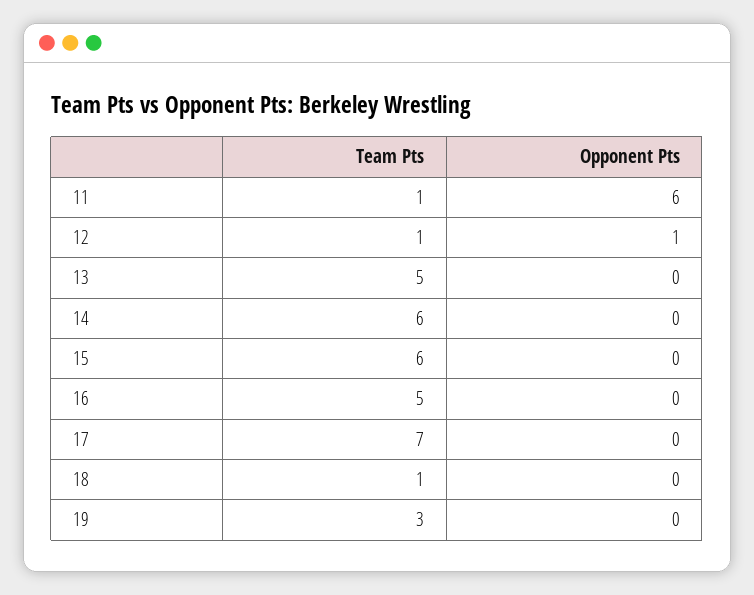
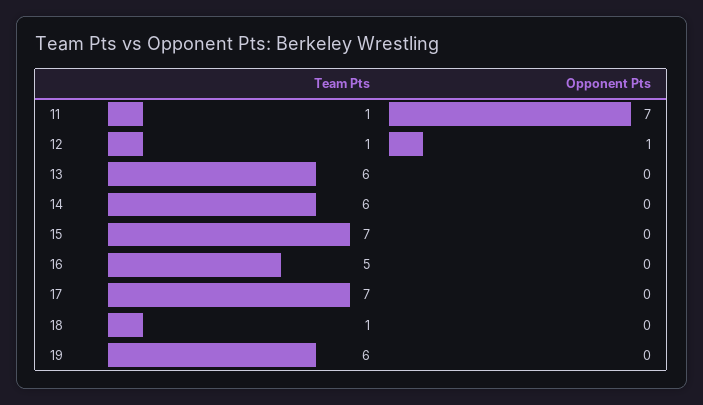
  {
    "Team Pts": {
      "11": 1,
      "12": 1,
-     "13": 5,
+     "13": 6,
      "14": 6,
-     "15": 6,
+     "15": 7,
      "16": 5,
      "17": 7,
      "18": 1,
-     "19": 3
+     "19": 6
    },
    "Opponent Pts": {
-     "11": 6,
+     "11": 7,
      "12": 1,
      "13": 0,
      "14": 0,
      "15": 0,
      "16": 0,
      "17": 0,
      "18": 0,
      "19": 0
    }
  }

